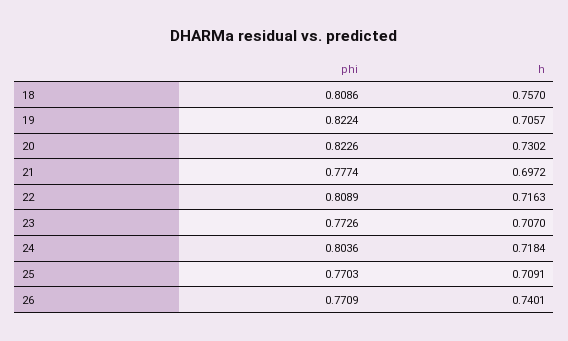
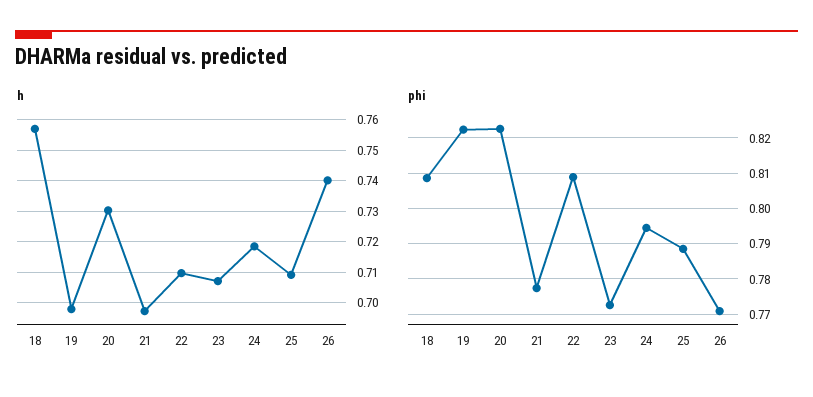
  {
    "phi": {
      "18": 0.8086,
      "19": 0.8224,
      "20": 0.8226,
      "21": 0.7774,
      "22": 0.8089,
      "23": 0.7726,
-     "24": 0.8036,
+     "24": 0.794,
-     "25": 0.7703,
+     "25": 0.788,
      "26": 0.7709
    },
    "h": {
      "18": 0.757,
-     "19": 0.7057,
+     "19": 0.698,
      "20": 0.7302,
      "21": 0.6972,
-     "22": 0.7163,
+     "22": 0.71,
      "23": 0.707,
      "24": 0.7184,
      "25": 0.7091,
      "26": 0.7401
    }
  }

